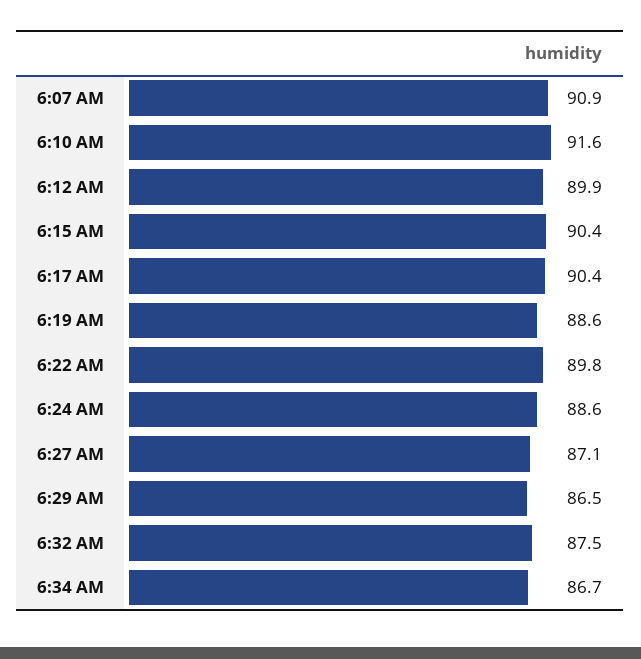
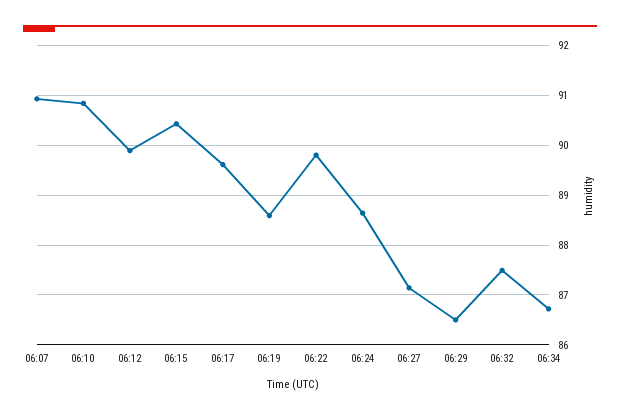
  {
    "6:07 AM": 90.9,
-   "6:10 AM": 91.6,
+   "6:10 AM": 90.8,
    "6:12 AM": 89.9,
    "6:15 AM": 90.4,
-   "6:17 AM": 90.4,
+   "6:17 AM": 89.6,
    "6:19 AM": 88.6,
    "6:22 AM": 89.8,
    "6:24 AM": 88.6,
    "6:27 AM": 87.1,
    "6:29 AM": 86.5,
    "6:32 AM": 87.5,
    "6:34 AM": 86.7
  }

